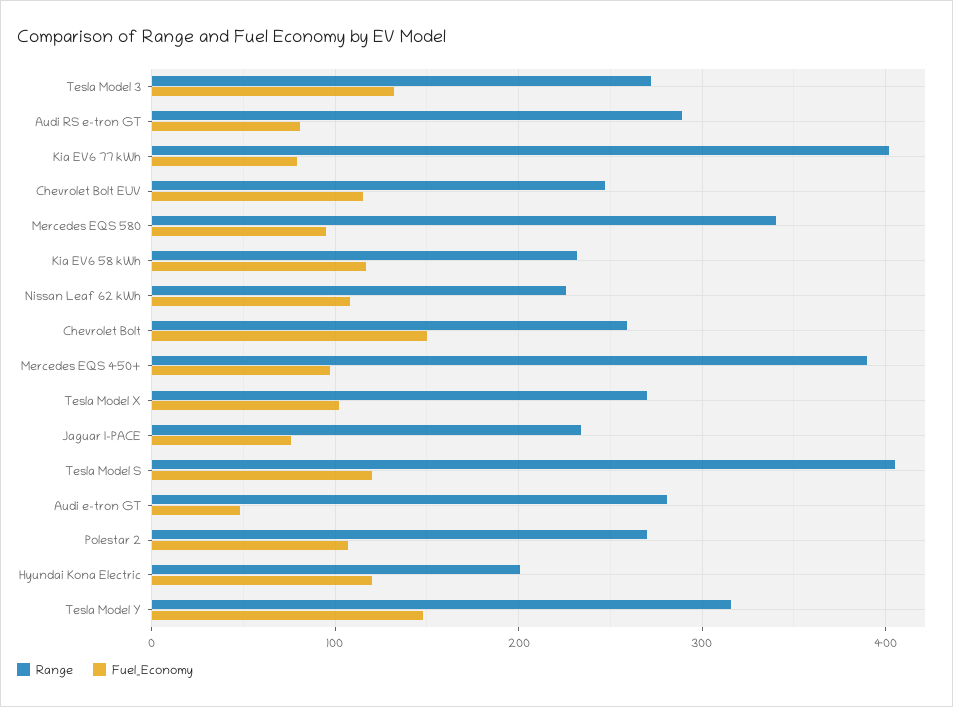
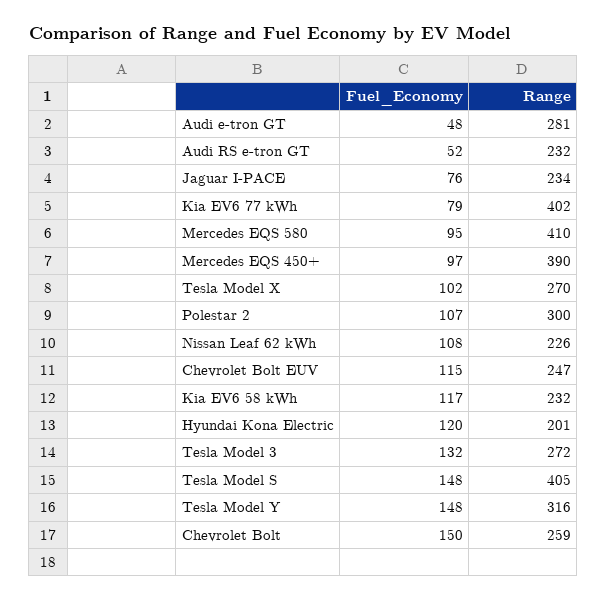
  {
    "Range": {
      "Tesla Model 3": 272,
-     "Audi RS e-tron GT": 290,
+     "Audi RS e-tron GT": 232,
      "Kia EV6 77 kWh": 402,
      "Chevrolet Bolt EUV": 247,
-     "Mercedes EQS 580": 340,
+     "Mercedes EQS 580": 410,
      "Kia EV6 58 kWh": 232,
      "Nissan Leaf 62 kWh": 226,
      "Chevrolet Bolt": 259,
      "Mercedes EQS 450+": 390,
      "Tesla Model X": 270,
      "Jaguar I-PACE": 234,
      "Tesla Model S": 405,
      "Audi e-tron GT": 281,
-     "Polestar 2": 270,
+     "Polestar 2": 300,
      "Hyundai Kona Electric": 201,
      "Tesla Model Y": 316
    },
    "Fuel_Economy": {
      "Tesla Model 3": 132,
-     "Audi RS e-tron GT": 80,
+     "Audi RS e-tron GT": 52,
      "Kia EV6 77 kWh": 79,
      "Chevrolet Bolt EUV": 115,
      "Mercedes EQS 580": 95,
      "Kia EV6 58 kWh": 117,
      "Nissan Leaf 62 kWh": 108,
      "Chevrolet Bolt": 150,
      "Mercedes EQS 450+": 97,
      "Tesla Model X": 102,
      "Jaguar I-PACE": 76,
-     "Tesla Model S": 120,
+     "Tesla Model S": 148,
      "Audi e-tron GT": 48,
      "Polestar 2": 107,
      "Hyundai Kona Electric": 120,
      "Tesla Model Y": 148
    }
  }

